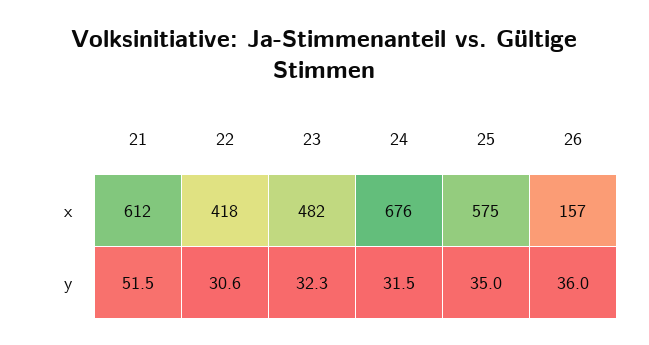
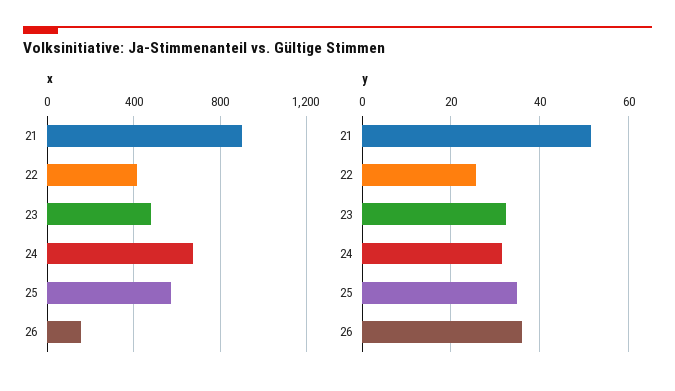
  {
    "x": {
-     "21": 612,
+     "21": 900,
      "22": 418,
      "23": 482,
      "24": 676,
      "25": 575,
      "26": 157
    },
    "y": {
      "21": 51.5,
-     "22": 30.6,
+     "22": 26,
      "23": 32.3,
      "24": 31.5,
      "25": 35,
      "26": 36
    }
  }

